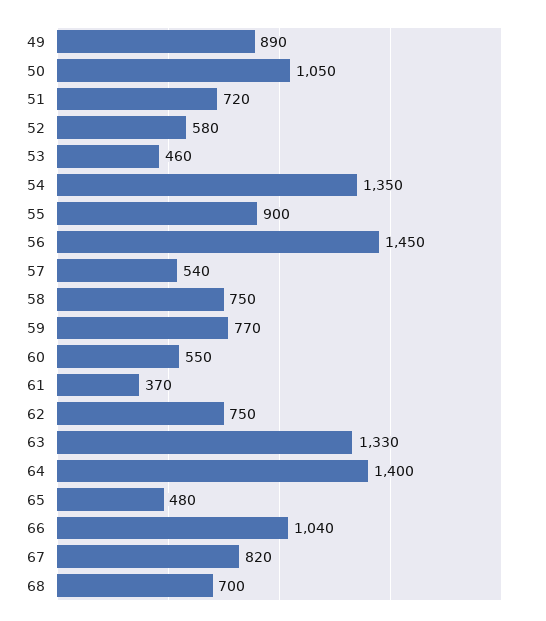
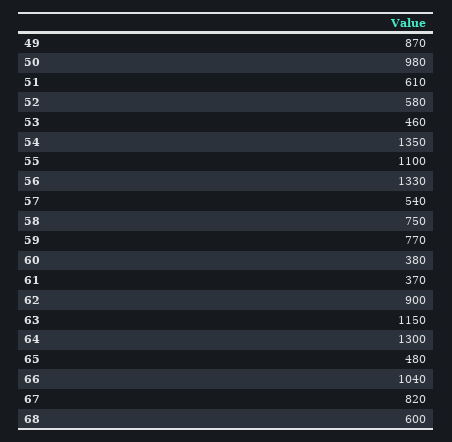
  {
-   "49": 890,
+   "49": 870,
-   "50": 1050,
+   "50": 980,
-   "51": 720,
+   "51": 610,
    "52": 580,
    "53": 460,
    "54": 1350,
-   "55": 900,
+   "55": 1100,
-   "56": 1450,
+   "56": 1330,
    "57": 540,
    "58": 750,
    "59": 770,
-   "60": 550,
+   "60": 380,
    "61": 370,
-   "62": 750,
+   "62": 900,
-   "63": 1330,
+   "63": 1150,
-   "64": 1400,
+   "64": 1300,
    "65": 480,
    "66": 1040,
    "67": 820,
-   "68": 700
+   "68": 600
  }

